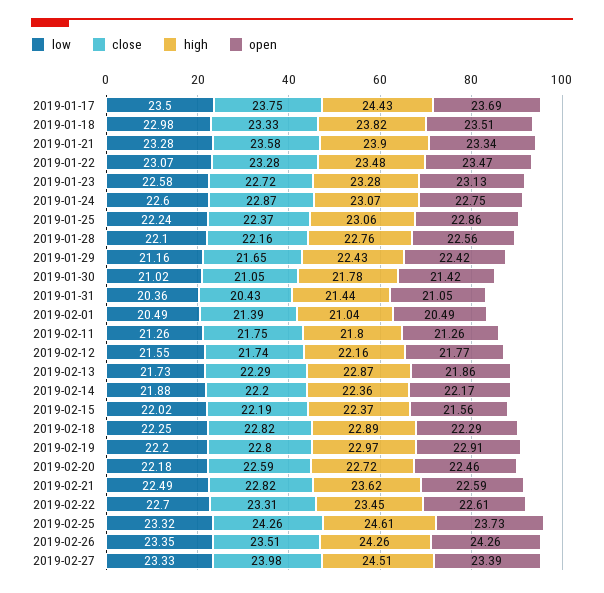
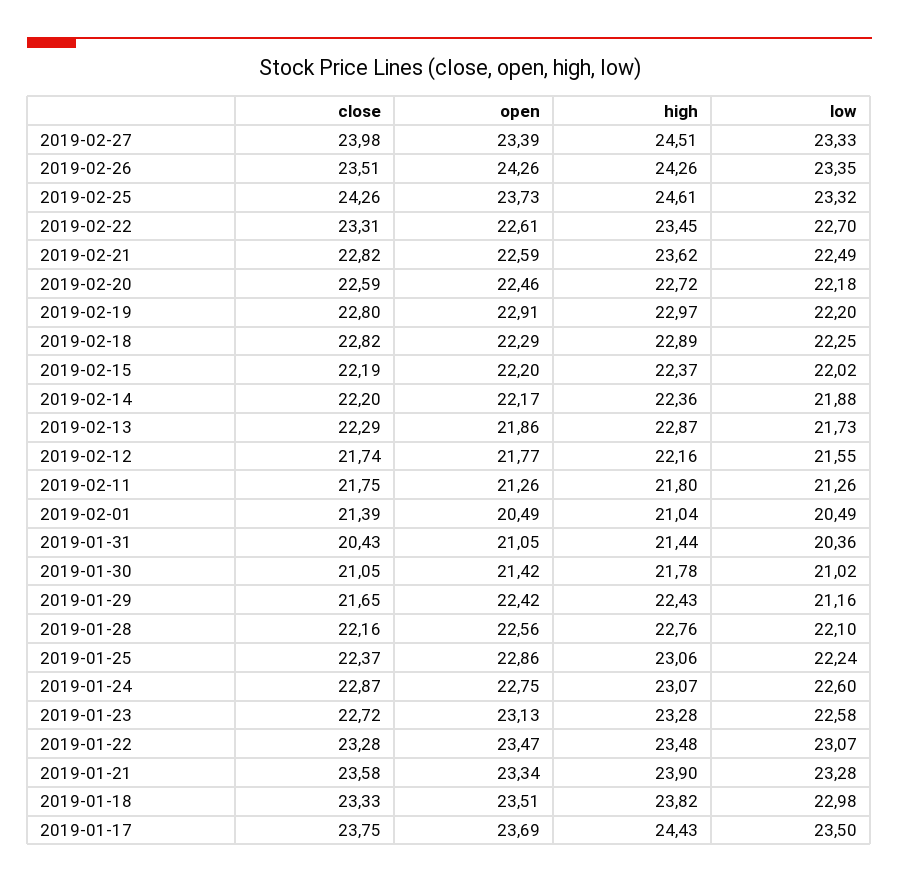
  {
    "low": {
      "2019-01-17": 23.5,
      "2019-01-18": 22.98,
      "2019-01-21": 23.28,
      "2019-01-22": 23.07,
      "2019-01-23": 22.58,
      "2019-01-24": 22.6,
      "2019-01-25": 22.24,
      "2019-01-28": 22.1,
      "2019-01-29": 21.16,
      "2019-01-30": 21.02,
      "2019-01-31": 20.36,
      "2019-02-01": 20.49,
      "2019-02-11": 21.26,
      "2019-02-12": 21.55,
      "2019-02-13": 21.73,
      "2019-02-14": 21.88,
      "2019-02-15": 22.02,
      "2019-02-18": 22.25,
      "2019-02-19": 22.2,
      "2019-02-20": 22.18,
      "2019-02-21": 22.49,
      "2019-02-22": 22.7,
      "2019-02-25": 23.32,
      "2019-02-26": 23.35,
      "2019-02-27": 23.33
    },
    "close": {
      "2019-01-17": 23.75,
      "2019-01-18": 23.33,
      "2019-01-21": 23.58,
      "2019-01-22": 23.28,
      "2019-01-23": 22.72,
      "2019-01-24": 22.87,
      "2019-01-25": 22.37,
      "2019-01-28": 22.16,
      "2019-01-29": 21.65,
      "2019-01-30": 21.05,
      "2019-01-31": 20.43,
      "2019-02-01": 21.39,
      "2019-02-11": 21.75,
      "2019-02-12": 21.74,
      "2019-02-13": 22.29,
      "2019-02-14": 22.2,
      "2019-02-15": 22.19,
      "2019-02-18": 22.82,
      "2019-02-19": 22.8,
      "2019-02-20": 22.59,
      "2019-02-21": 22.82,
      "2019-02-22": 23.31,
      "2019-02-25": 24.26,
      "2019-02-26": 23.51,
      "2019-02-27": 23.98
    },
    "high": {
      "2019-01-17": 24.43,
      "2019-01-18": 23.82,
      "2019-01-21": 23.9,
      "2019-01-22": 23.48,
      "2019-01-23": 23.28,
      "2019-01-24": 23.07,
      "2019-01-25": 23.06,
      "2019-01-28": 22.76,
      "2019-01-29": 22.43,
      "2019-01-30": 21.78,
      "2019-01-31": 21.44,
      "2019-02-01": 21.04,
      "2019-02-11": 21.8,
      "2019-02-12": 22.16,
      "2019-02-13": 22.87,
      "2019-02-14": 22.36,
      "2019-02-15": 22.37,
      "2019-02-18": 22.89,
      "2019-02-19": 22.97,
      "2019-02-20": 22.72,
      "2019-02-21": 23.62,
      "2019-02-22": 23.45,
      "2019-02-25": 24.61,
      "2019-02-26": 24.26,
      "2019-02-27": 24.51
    },
    "open": {
      "2019-01-17": 23.69,
      "2019-01-18": 23.51,
      "2019-01-21": 23.34,
      "2019-01-22": 23.47,
      "2019-01-23": 23.13,
      "2019-01-24": 22.75,
      "2019-01-25": 22.86,
      "2019-01-28": 22.56,
      "2019-01-29": 22.42,
      "2019-01-30": 21.42,
      "2019-01-31": 21.05,
      "2019-02-01": 20.49,
      "2019-02-11": 21.26,
      "2019-02-12": 21.77,
      "2019-02-13": 21.86,
      "2019-02-14": 22.17,
-     "2019-02-15": 21.56,
+     "2019-02-15": 22.2,
      "2019-02-18": 22.29,
      "2019-02-19": 22.91,
      "2019-02-20": 22.46,
      "2019-02-21": 22.59,
      "2019-02-22": 22.61,
      "2019-02-25": 23.73,
      "2019-02-26": 24.26,
      "2019-02-27": 23.39
    }
  }

